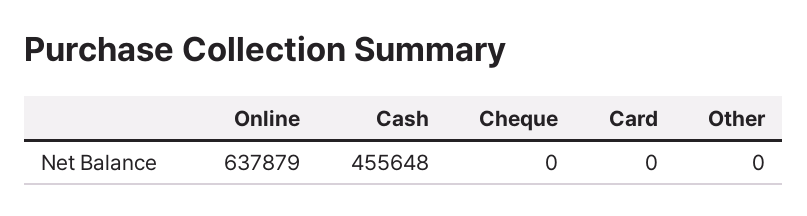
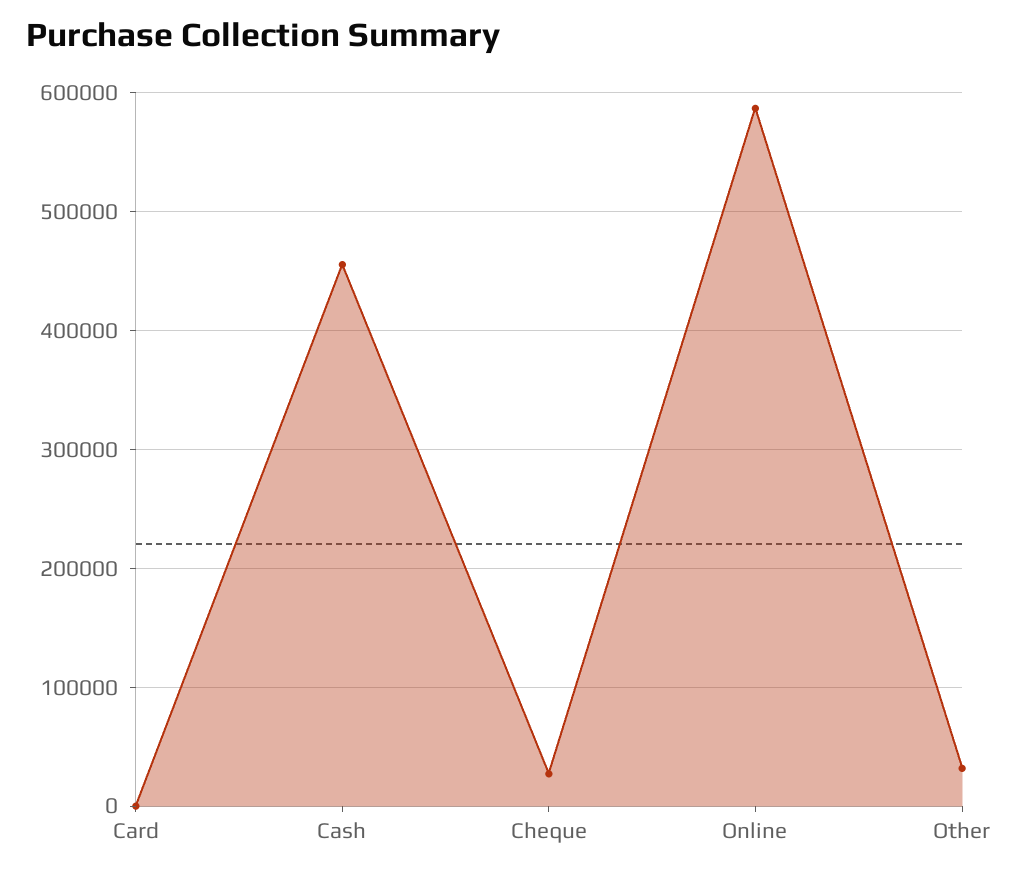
  {
-   "Online": 637879,
+   "Online": 590000,
    "Cash": 455648,
-   "Cheque": 0,
+   "Cheque": 30000,
    "Card": 0,
-   "Other": 0
+   "Other": 30000
  }

